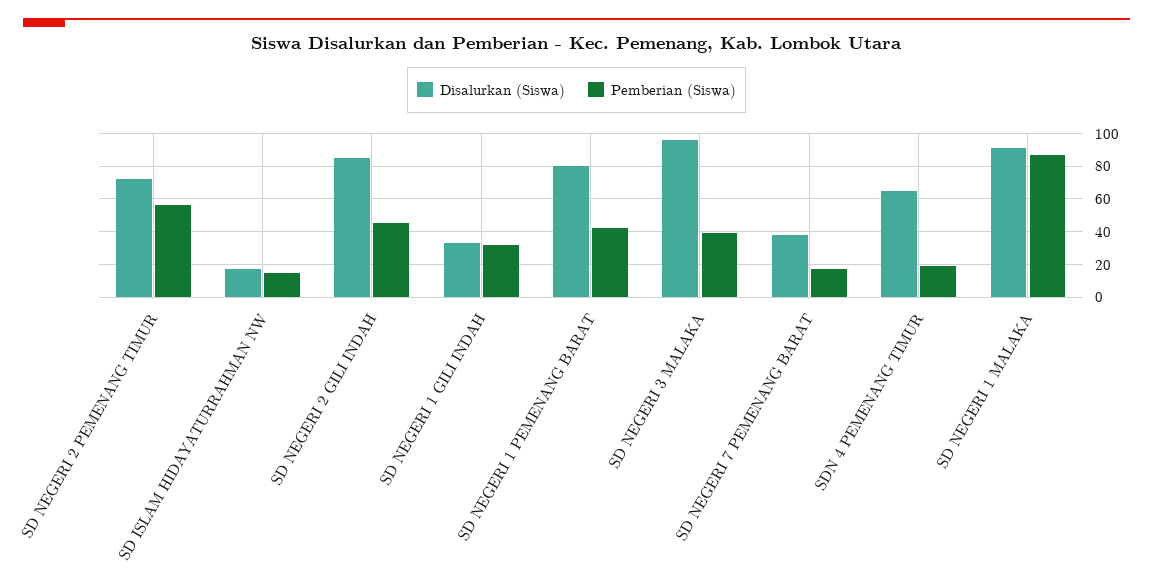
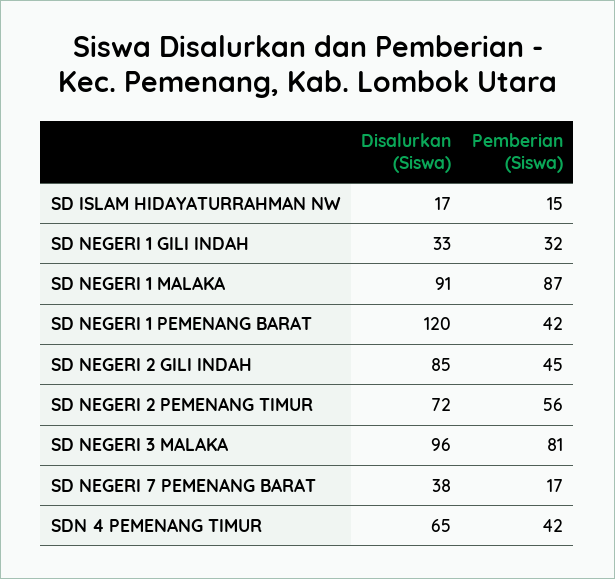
  {
    "Disalurkan (Siswa)": {
      "SD NEGERI 2 PEMENANG TIMUR": 72,
      "SD ISLAM HIDAYATURRAHMAN NW": 17,
      "SD NEGERI 2 GILI INDAH": 85,
      "SD NEGERI 1 GILI INDAH": 33,
-     "SD NEGERI 1 PEMENANG BARAT": 80,
+     "SD NEGERI 1 PEMENANG BARAT": 120,
      "SD NEGERI 3 MALAKA": 96,
      "SD NEGERI 7 PEMENANG BARAT": 38,
      "SDN 4 PEMENANG TIMUR": 65,
      "SD NEGERI 1 MALAKA": 91
    },
    "Pemberian (Siswa)": {
      "SD NEGERI 2 PEMENANG TIMUR": 56,
      "SD ISLAM HIDAYATURRAHMAN NW": 15,
      "SD NEGERI 2 GILI INDAH": 45,
      "SD NEGERI 1 GILI INDAH": 32,
      "SD NEGERI 1 PEMENANG BARAT": 42,
-     "SD NEGERI 3 MALAKA": 40,
+     "SD NEGERI 3 MALAKA": 81,
      "SD NEGERI 7 PEMENANG BARAT": 17,
-     "SDN 4 PEMENANG TIMUR": 20,
+     "SDN 4 PEMENANG TIMUR": 42,
      "SD NEGERI 1 MALAKA": 87
    }
  }

